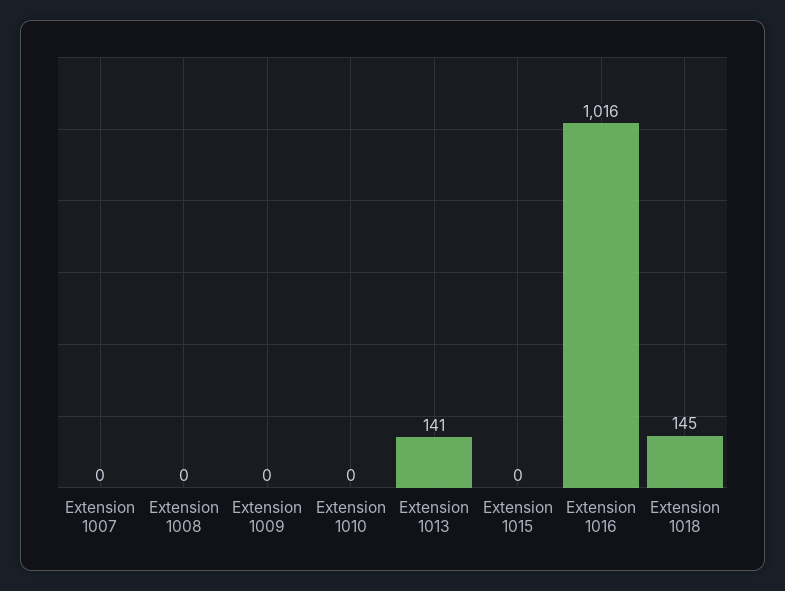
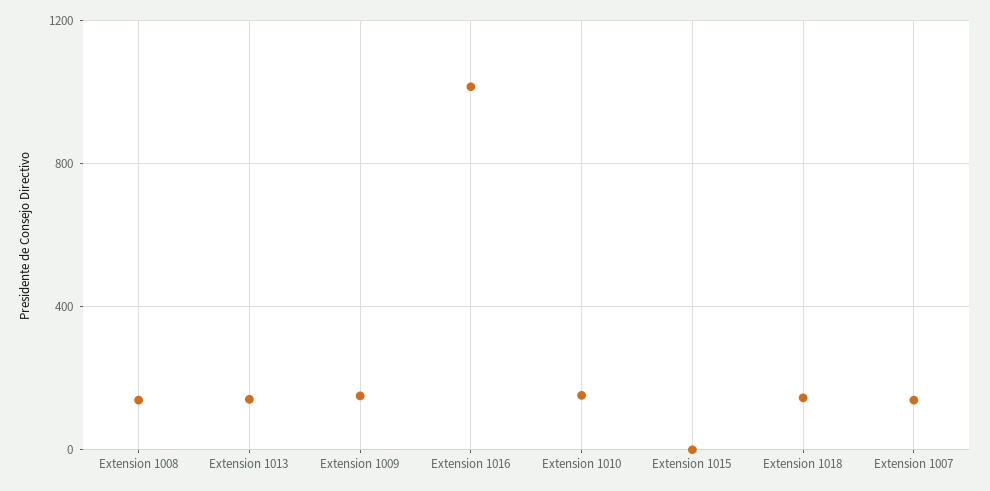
  {
-   "Extension 1007": 0,
+   "Extension 1007": 150,
-   "Extension 1008": 0,
+   "Extension 1008": 150,
-   "Extension 1009": 0,
+   "Extension 1009": 150,
-   "Extension 1010": 0,
+   "Extension 1010": 150,
    "Extension 1013": 141,
    "Extension 1015": 0,
    "Extension 1016": 1016,
    "Extension 1018": 145
  }

